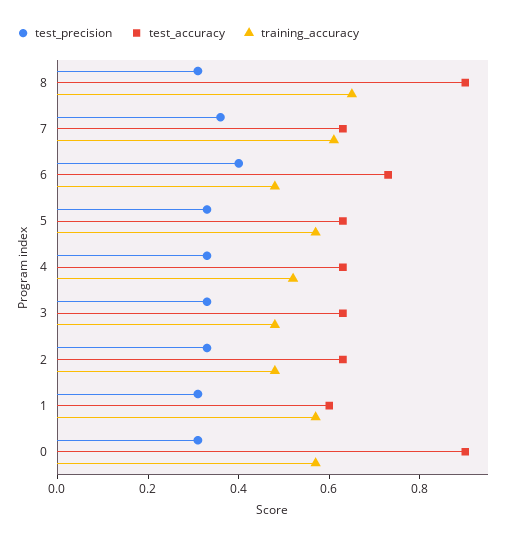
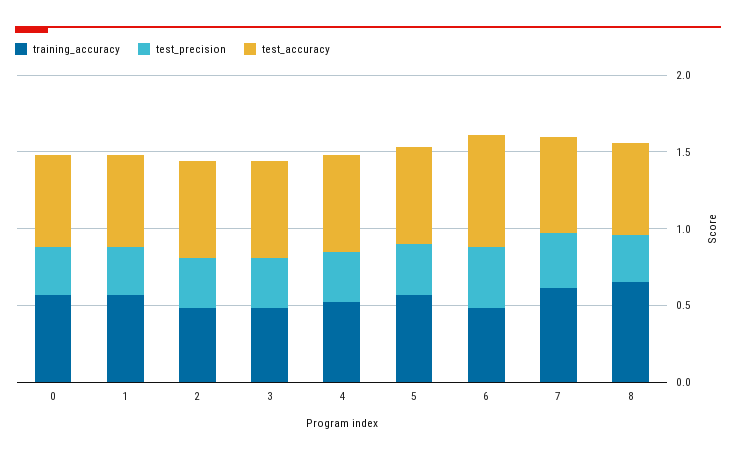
  {
    "test_precision": {
      "8": 0.3,
      "7": 0.35,
      "6": 0.4,
      "5": 0.35,
      "4": 0.35,
      "3": 0.35,
      "2": 0.35,
      "1": 0.3,
      "0": 0.3
    },
    "test_accuracy": {
-     "8": 0.9,
+     "8": 0.6,
      "7": 0.65,
      "6": 0.75,
      "5": 0.65,
      "4": 0.65,
      "3": 0.65,
      "2": 0.65,
      "1": 0.6,
-     "0": 0.9
+     "0": 0.6
    },
    "training_accuracy": {
      "8": 0.65,
      "7": 0.6,
      "6": 0.5,
      "5": 0.55,
      "4": 0.5,
      "3": 0.5,
      "2": 0.5,
      "1": 0.55,
      "0": 0.55
    }
  }

